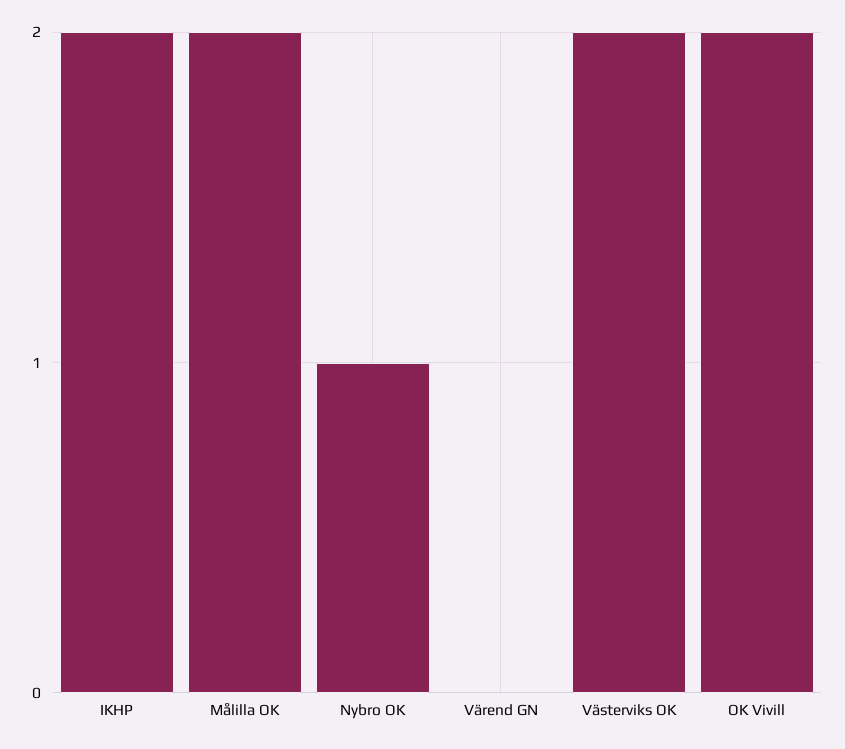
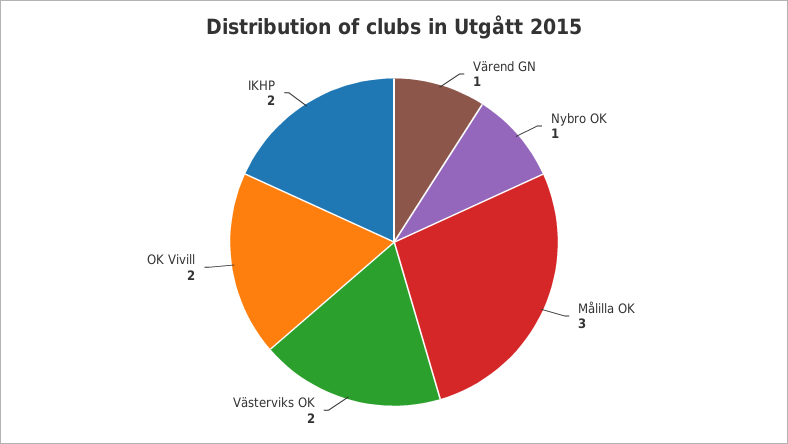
  {
    "IKHP": 2,
-   "Målilla OK": 2,
+   "Målilla OK": 3,
    "Nybro OK": 1,
-   "Värend GN": 0,
+   "Värend GN": 1,
    "Västerviks OK": 2,
    "OK Vivill": 2
  }

